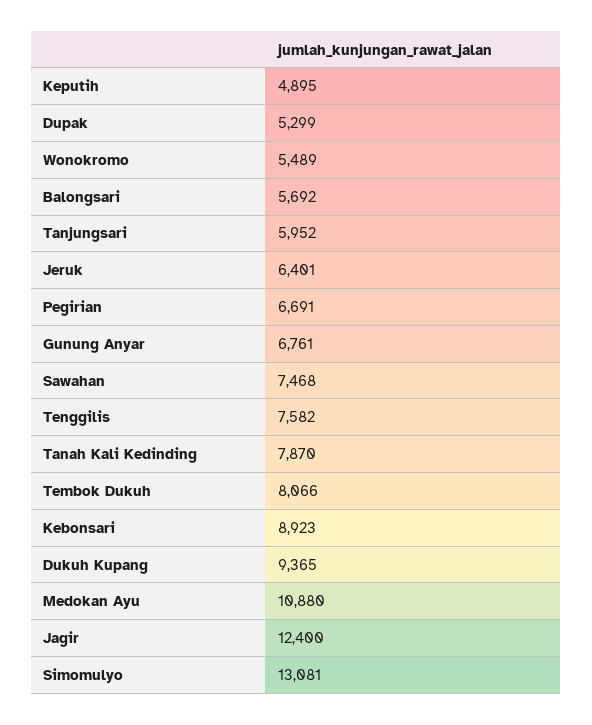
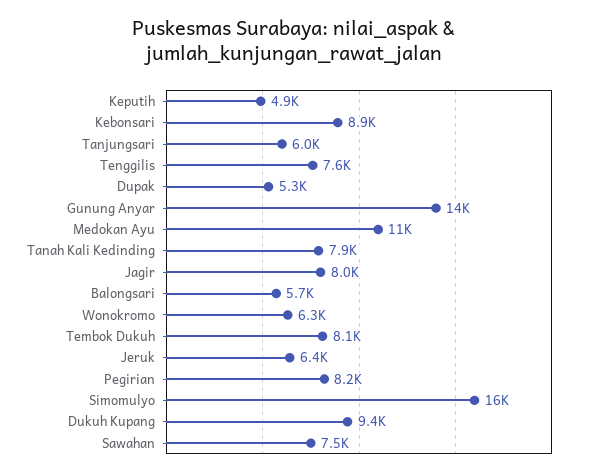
  {
    "Keputih": 4895,
    "Dupak": 5299,
-   "Wonokromo": 5489,
+   "Wonokromo": 6300,
    "Balongsari": 5692,
    "Tanjungsari": 5952,
    "Jeruk": 6401,
-   "Pegirian": 6691,
+   "Pegirian": 8200,
-   "Gunung Anyar": 6761,
+   "Gunung Anyar": 14000,
    "Sawahan": 7468,
    "Tenggilis": 7582,
    "Tanah Kali Kedinding": 7870,
    "Tembok Dukuh": 8066,
    "Kebonsari": 8923,
    "Dukuh Kupang": 9365,
    "Medokan Ayu": 10880,
-   "Jagir": 12400,
+   "Jagir": 8000,
-   "Simomulyo": 13081
+   "Simomulyo": 16000
  }

